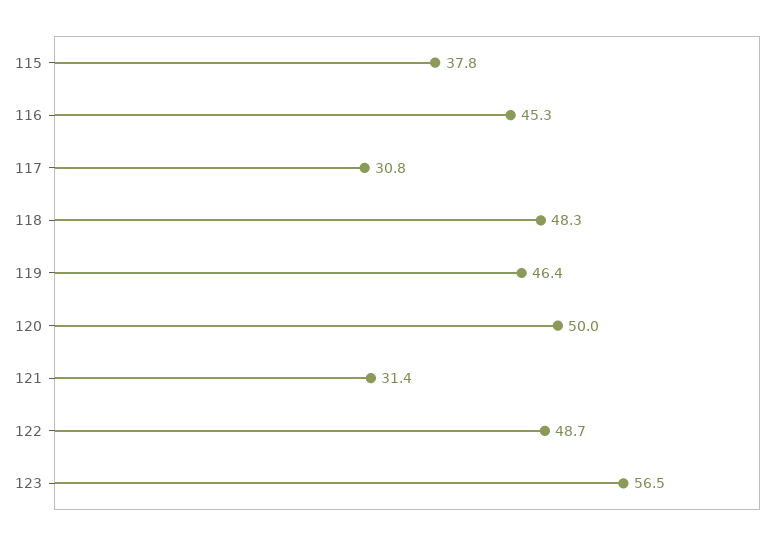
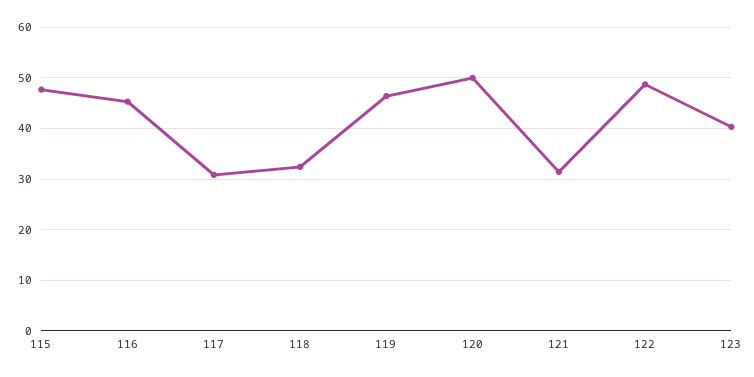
  {
-   "115": 37.8,
+   "115": 48,
    "116": 45.3,
    "117": 30.8,
-   "118": 48.3,
+   "118": 32,
    "119": 46.4,
    "120": 50,
    "121": 31.4,
    "122": 48.7,
-   "123": 56.5
+   "123": 40
  }

